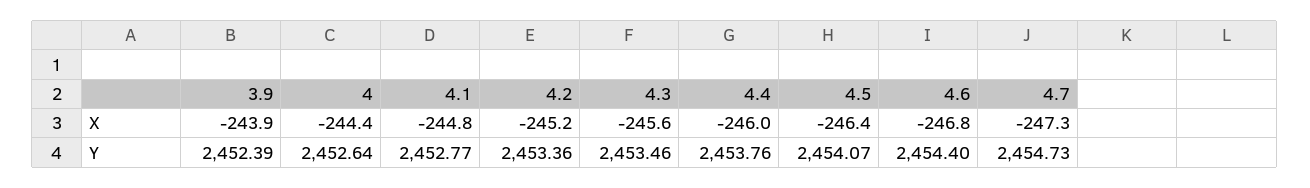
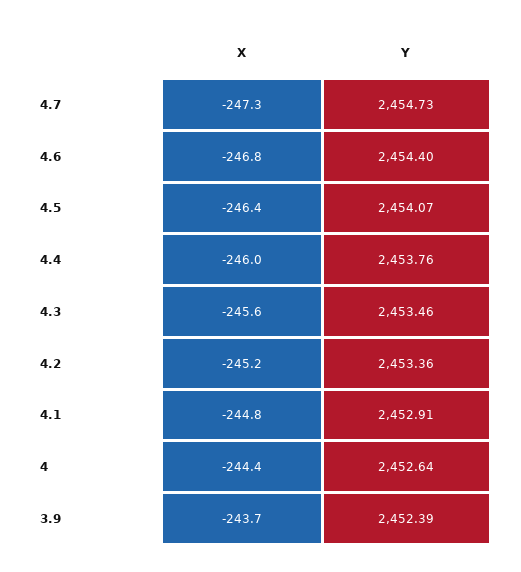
  {
    "3.9": {
-     "X": -243.9,
+     "X": -243.7,
      "Y": 2452.39
    },
    "4": {
      "X": -244.4,
      "Y": 2452.64
    },
    "4.1": {
      "X": -244.8,
-     "Y": 2452.77
+     "Y": 2452.91
    },
    "4.2": {
      "X": -245.2,
      "Y": 2453.36
    },
    "4.3": {
      "X": -245.6,
      "Y": 2453.46
    },
    "4.4": {
      "X": -246,
      "Y": 2453.76
    },
    "4.5": {
      "X": -246.4,
      "Y": 2454.07
    },
    "4.6": {
      "X": -246.8,
      "Y": 2454.4
    },
    "4.7": {
      "X": -247.3,
      "Y": 2454.73
    }
  }

